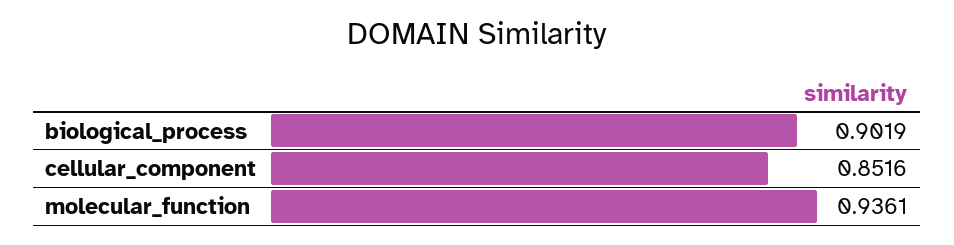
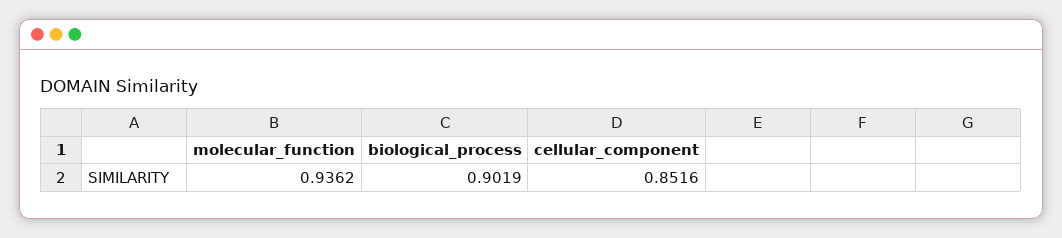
  {
    "biological_process": 0.9019,
    "cellular_component": 0.8516,
-   "molecular_function": 0.9361
+   "molecular_function": 0.9362
  }

